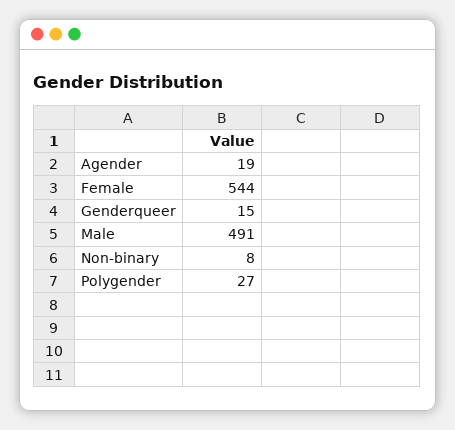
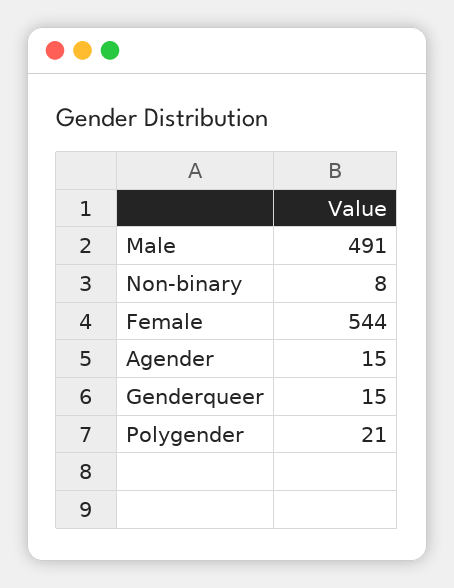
  {
-   "Agender": 19,
+   "Agender": 15,
    "Female": 544,
    "Genderqueer": 15,
    "Male": 491,
    "Non-binary": 8,
-   "Polygender": 27
+   "Polygender": 21
  }

